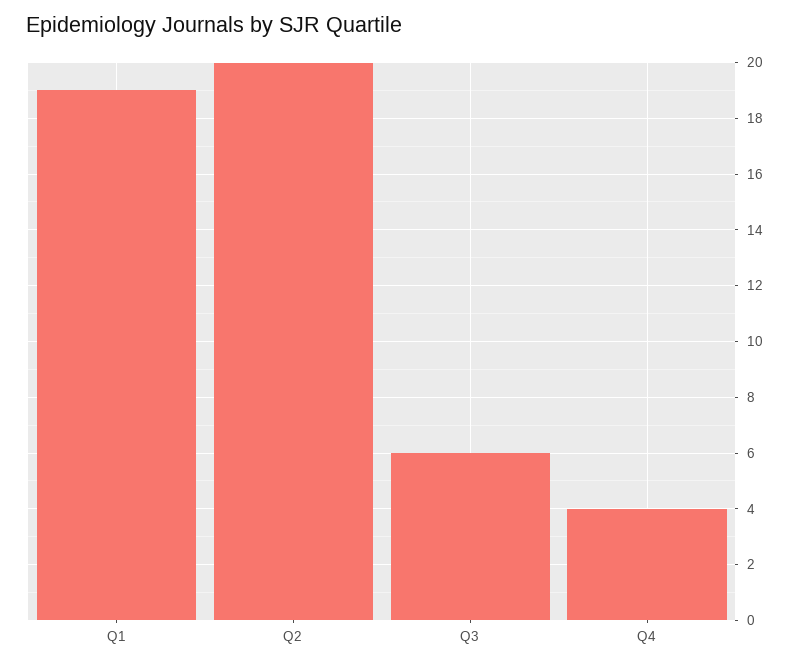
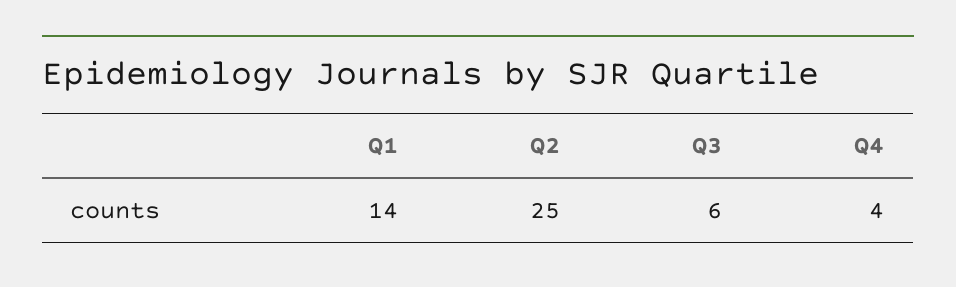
  {
-   "Q1": 19,
+   "Q1": 14,
-   "Q2": 20,
+   "Q2": 25,
    "Q3": 6,
    "Q4": 4
  }

